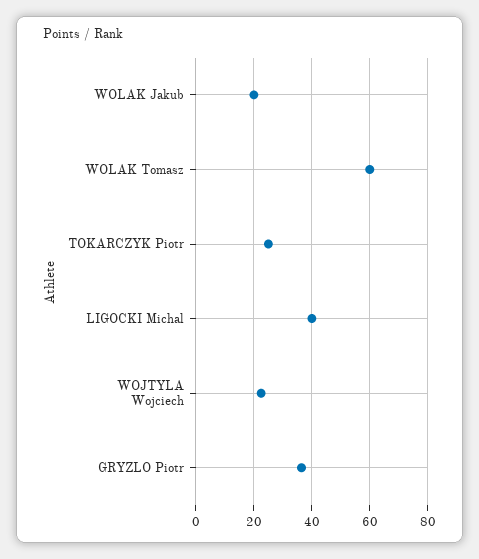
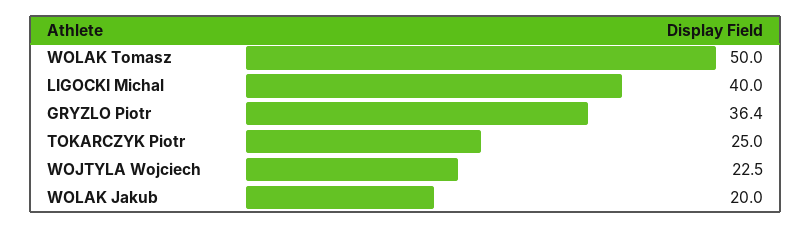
  {
    "WOLAK Jakub": 20,
-   "WOLAK Tomasz": 60,
+   "WOLAK Tomasz": 50,
    "TOKARCZYK Piotr": 25,
    "LIGOCKI Michal": 40,
    "WOJTYLA Wojciech": 22.5,
    "GRYZLO Piotr": 36.4
  }

